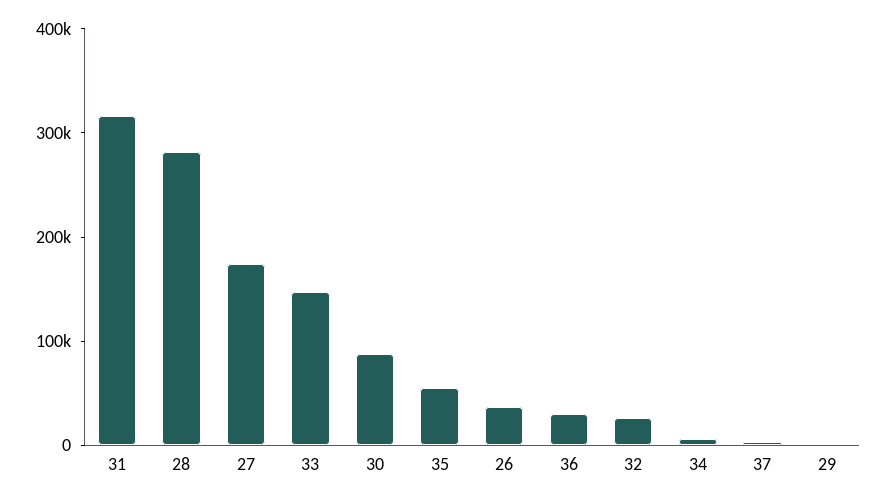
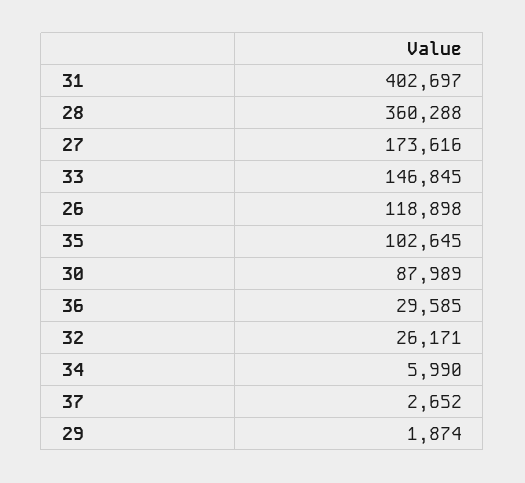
  {
-   "31": 320000,
+   "31": 402697,
-   "28": 280000,
+   "28": 360288,
    "27": 173616,
    "33": 146845,
    "30": 87989,
-   "35": 60000,
+   "35": 102645,
-   "26": 40000,
+   "26": 118898,
    "36": 29585,
    "32": 26171,
    "34": 5990,
    "37": 2652,
    "29": 1874
  }

